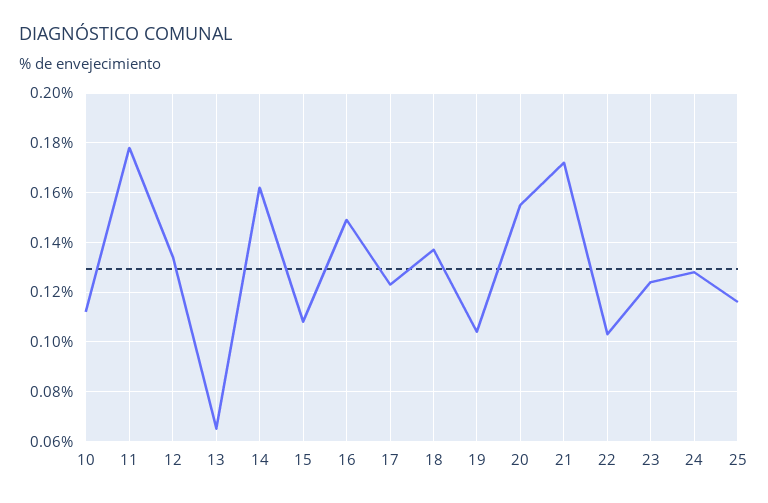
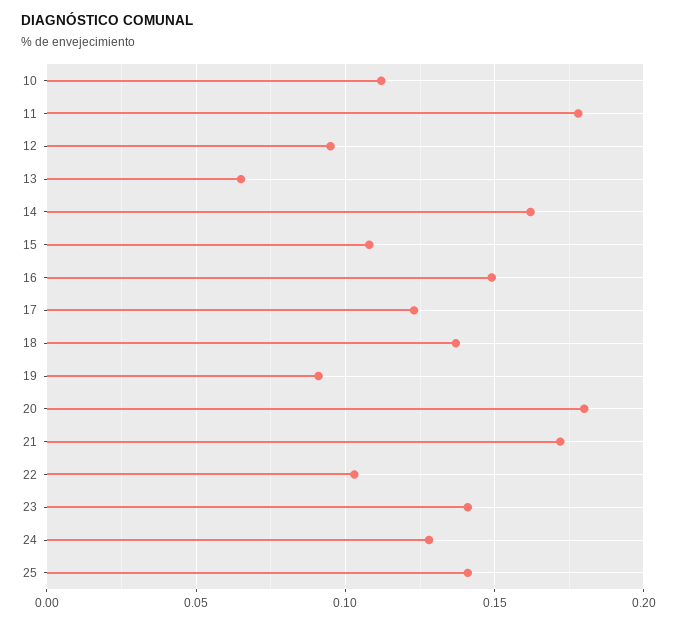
  {
    "10": 0.11,
    "11": 0.18,
-   "12": 0.135,
+   "12": 0.095,
    "13": 0.065,
    "14": 0.16,
    "15": 0.11,
    "16": 0.15,
    "17": 0.125,
    "18": 0.135,
-   "19": 0.105,
+   "19": 0.09,
-   "20": 0.155,
+   "20": 0.18,
    "21": 0.17,
    "22": 0.105,
-   "23": 0.125,
+   "23": 0.14,
    "24": 0.13,
-   "25": 0.115
+   "25": 0.14
  }

